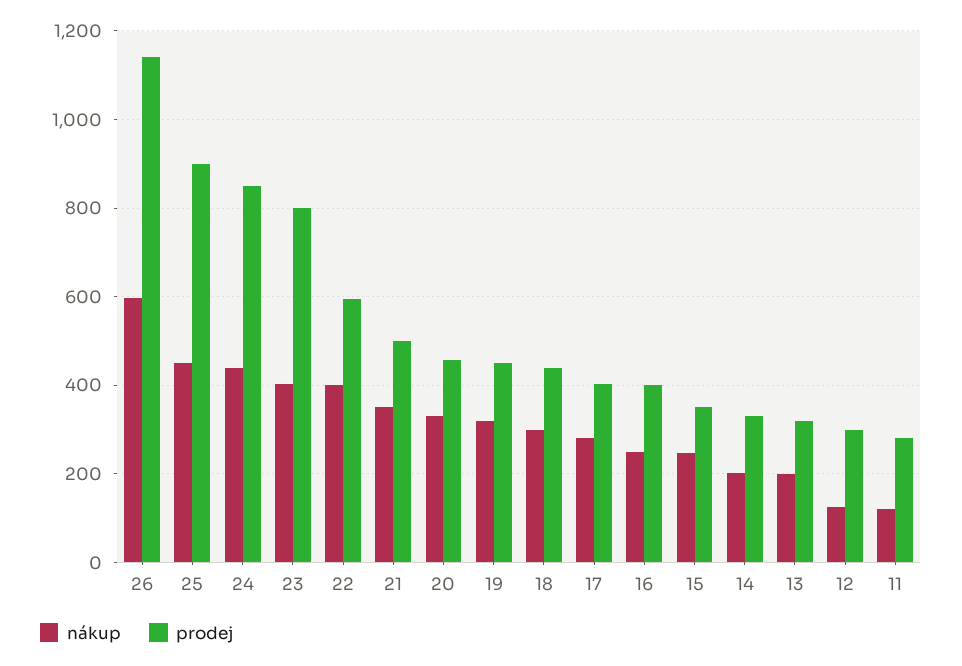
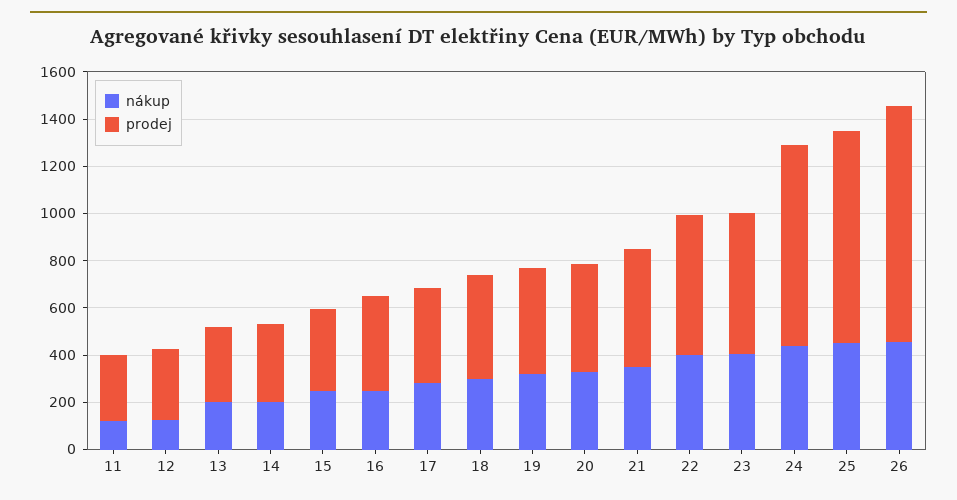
  {
    "nákup": {
-     "26": 600,
+     "26": 450,
      "25": 460,
      "24": 440,
      "23": 400,
      "22": 400,
      "21": 360,
      "20": 340,
      "19": 320,
      "18": 300,
      "17": 280,
      "16": 260,
      "15": 240,
      "14": 200,
      "13": 200,
      "12": 120,
      "11": 120
    },
    "prodej": {
-     "26": 1140,
+     "26": 1000,
      "25": 900,
      "24": 860,
-     "23": 800,
+     "23": 600,
      "22": 600,
      "21": 500,
      "20": 460,
      "19": 460,
      "18": 440,
      "17": 400,
      "16": 400,
      "15": 360,
      "14": 340,
      "13": 320,
      "12": 300,
      "11": 280
    }
  }

